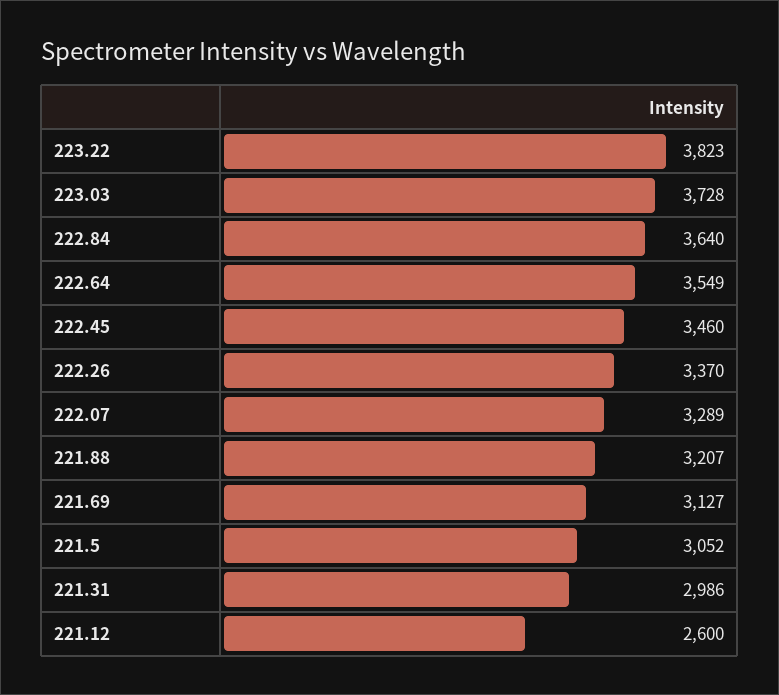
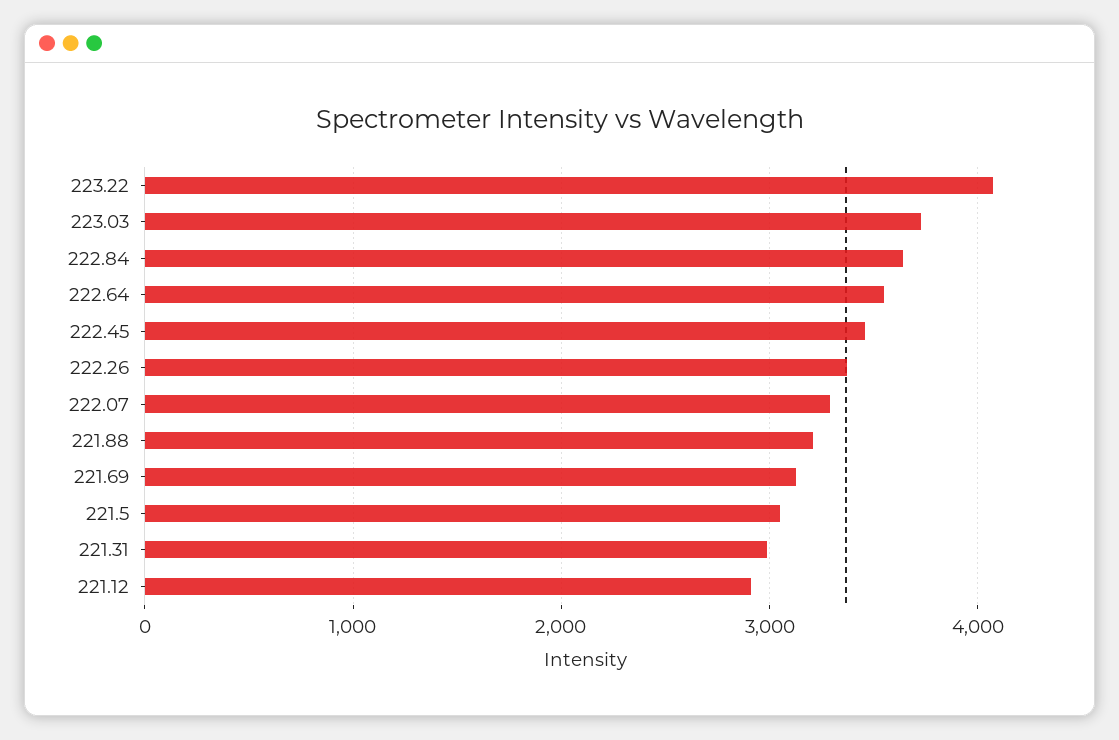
  {
-   "223.22": 3823,
+   "223.22": 4100,
    "223.03": 3728,
    "222.84": 3640,
    "222.64": 3549,
    "222.45": 3460,
    "222.26": 3370,
    "222.07": 3289,
    "221.88": 3207,
    "221.69": 3127,
    "221.5": 3052,
    "221.31": 2986,
-   "221.12": 2600
+   "221.12": 2900
  }

